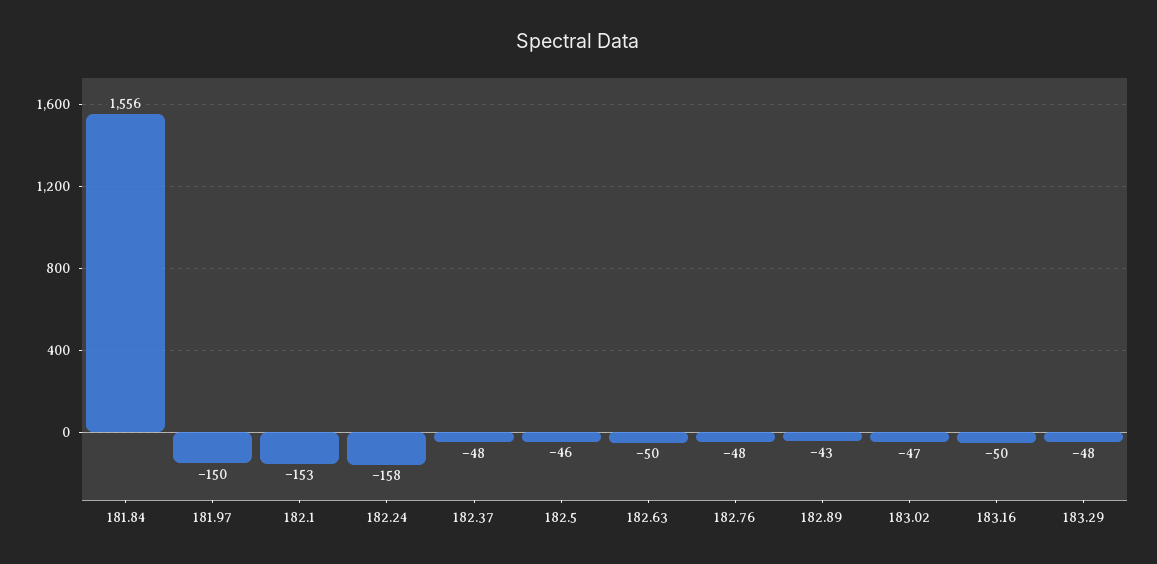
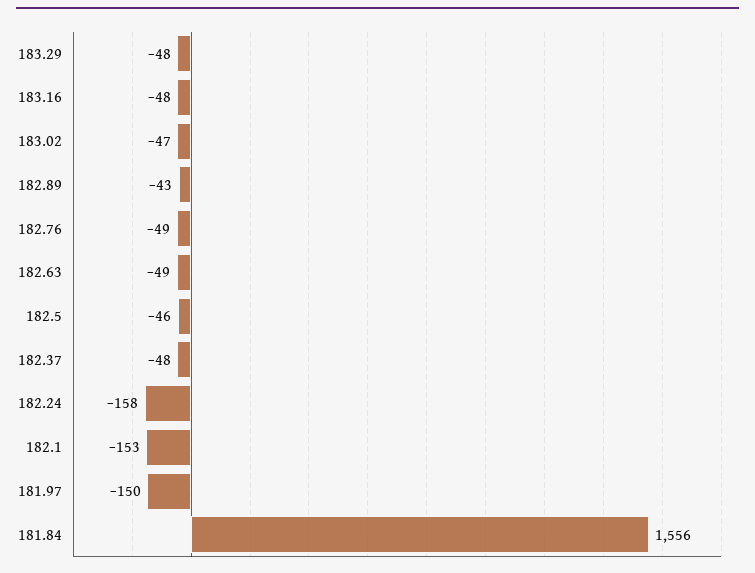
  {
    "181.84": 1556,
    "181.97": -150,
    "182.1": -153,
    "182.24": -158,
    "182.37": -48,
    "182.5": -46,
-   "182.63": -50,
+   "182.63": -49,
-   "182.76": -48,
+   "182.76": -49,
    "182.89": -43,
    "183.02": -47,
-   "183.16": -50,
+   "183.16": -48,
    "183.29": -48
  }

